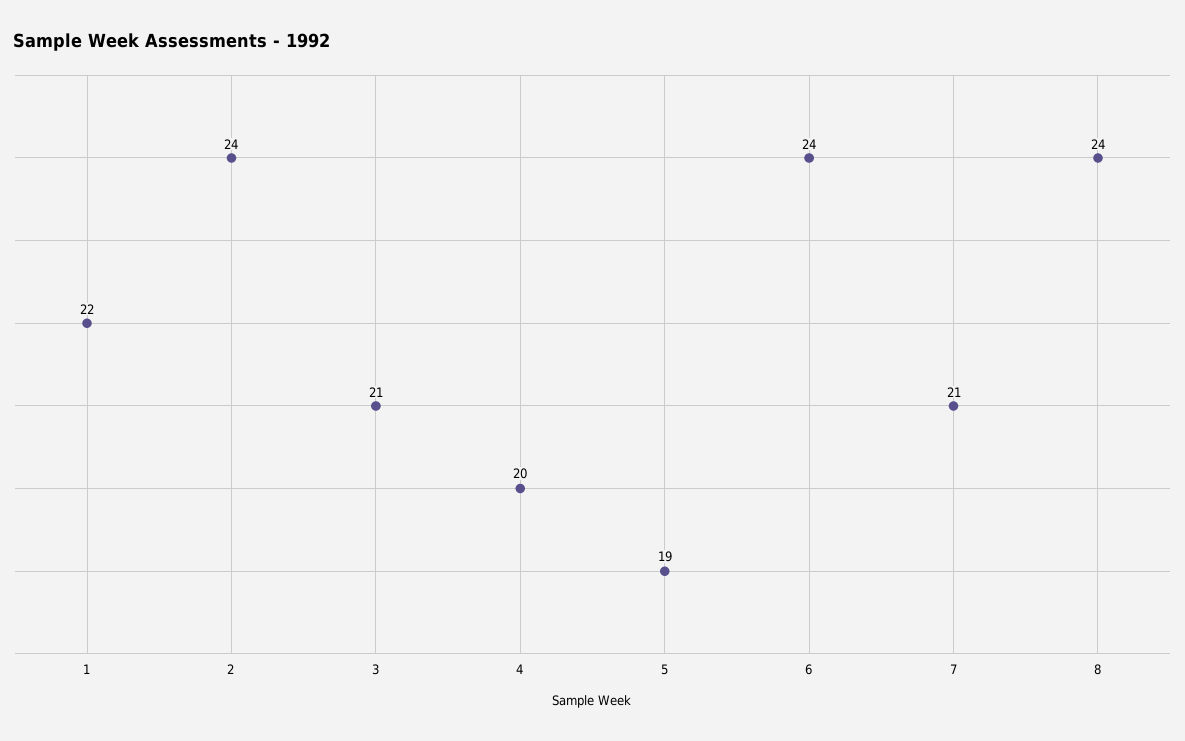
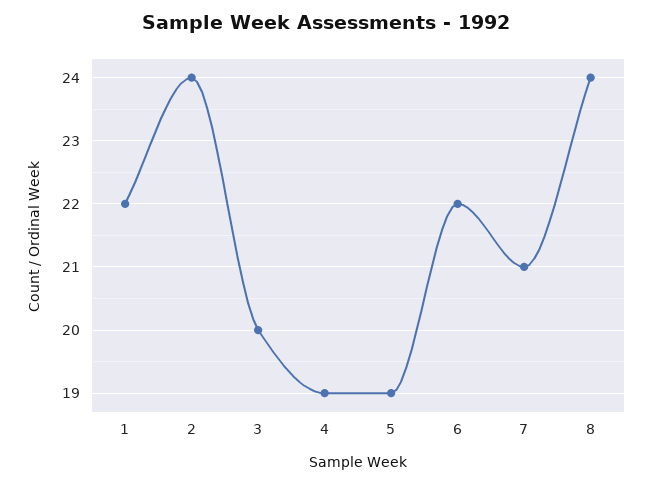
  {
    "1": 22,
    "2": 24,
-   "3": 21,
+   "3": 20,
-   "4": 20,
+   "4": 19,
    "5": 19,
-   "6": 24,
+   "6": 22,
    "7": 21,
    "8": 24
  }

